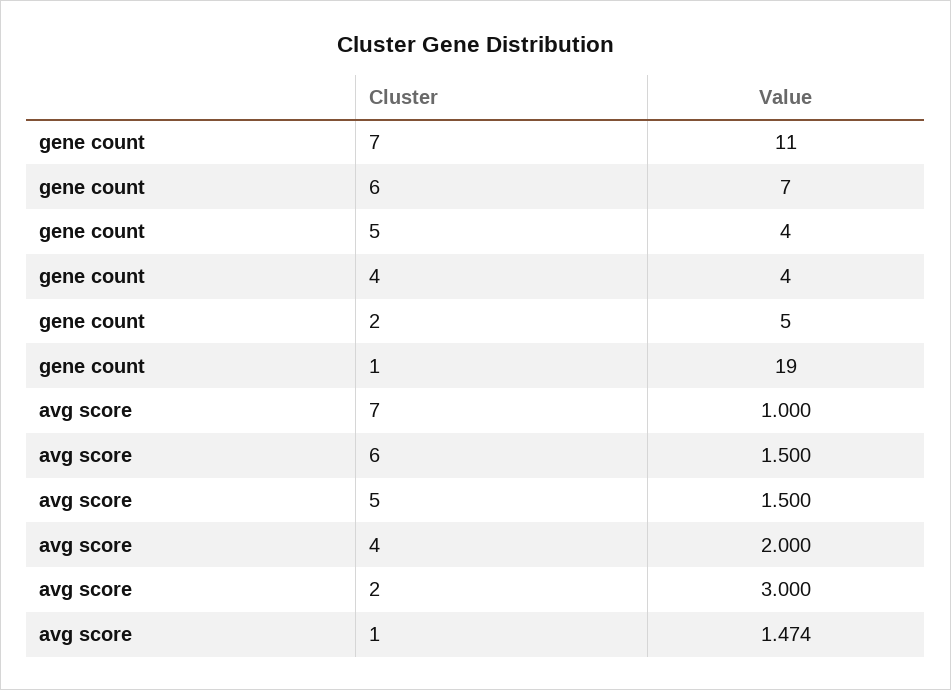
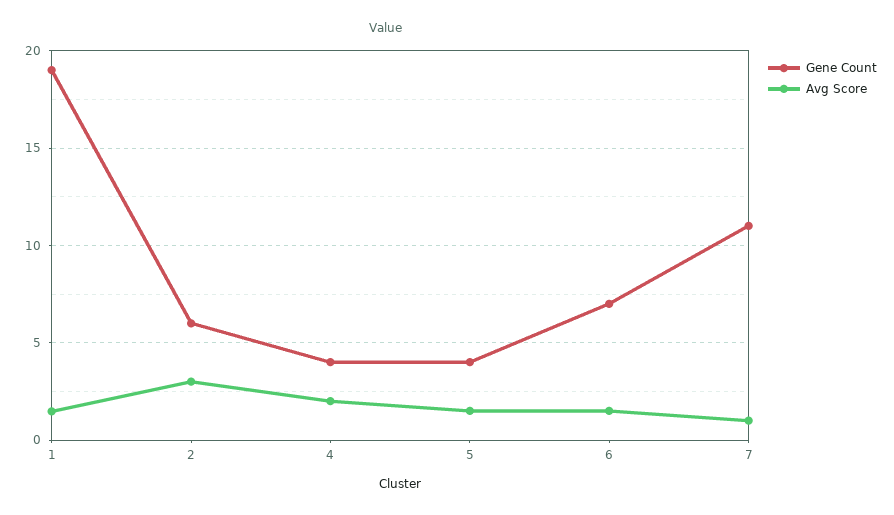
  {
    "gene count": {
      "7": 11,
      "6": 7,
      "5": 4,
      "4": 4,
-     "2": 5,
+     "2": 6,
      "1": 19
    },
    "avg score": {
      "7": 1,
      "6": 1.5,
      "5": 1.5,
      "4": 2,
      "2": 3,
      "1": 1.474
    }
  }

